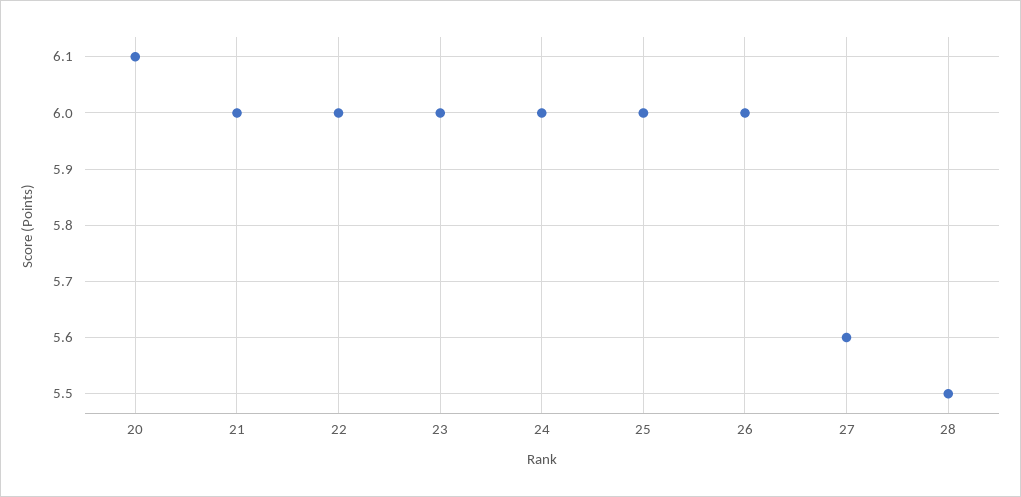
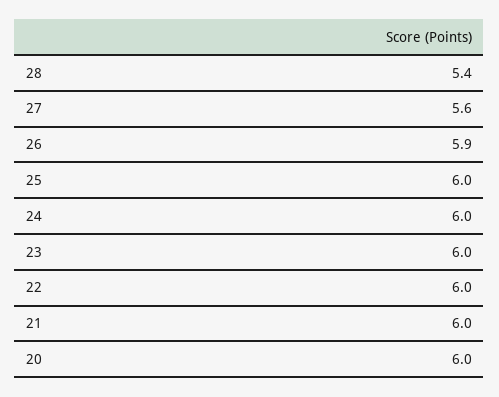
  {
-   "20": 6.1,
+   "20": 6,
    "21": 6,
    "22": 6,
    "23": 6,
    "24": 6,
    "25": 6,
-   "26": 6,
+   "26": 5.9,
    "27": 5.6,
-   "28": 5.5
+   "28": 5.4
  }

